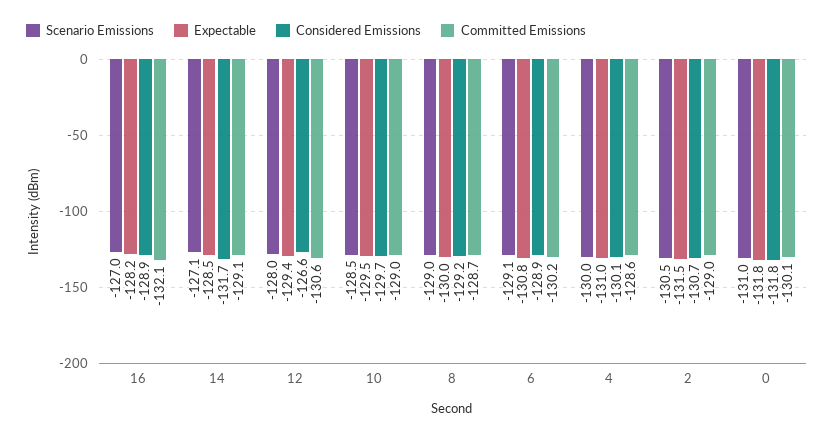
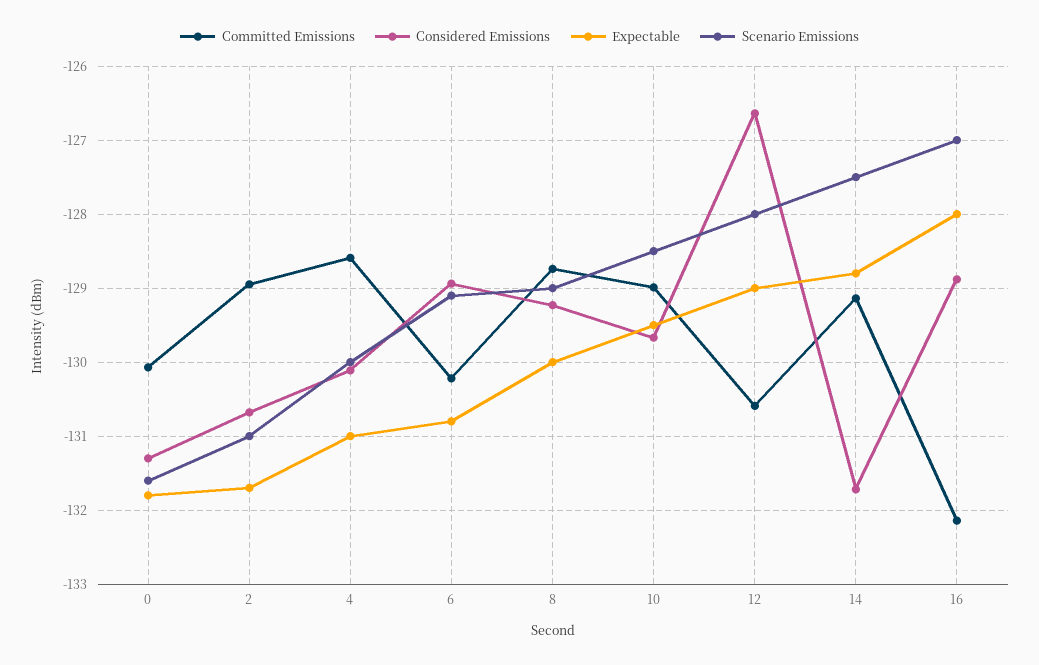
  {
    "Scenario Emissions": {
      "16": -127,
-     "14": -127.1,
+     "14": -127.5,
      "12": -128,
      "10": -128.5,
      "8": -129,
      "6": -129.1,
      "4": -130,
-     "2": -130.5,
+     "2": -131,
-     "0": -131
+     "0": -131.6
    },
    "Expectable": {
-     "16": -128.2,
+     "16": -128,
-     "14": -128.5,
+     "14": -128.8,
-     "12": -129.4,
+     "12": -129,
      "10": -129.5,
      "8": -130,
      "6": -130.8,
      "4": -131,
-     "2": -131.5,
+     "2": -131.7,
      "0": -131.8
    },
    "Considered Emissions": {
      "16": -128.9,
      "14": -131.7,
      "12": -126.6,
      "10": -129.7,
      "8": -129.2,
      "6": -128.9,
      "4": -130.1,
      "2": -130.7,
-     "0": -131.8
+     "0": -131.3
    },
    "Committed Emissions": {
      "16": -132.1,
      "14": -129.1,
      "12": -130.6,
      "10": -129,
      "8": -128.7,
      "6": -130.2,
      "4": -128.6,
      "2": -129,
      "0": -130.1
    }
  }

